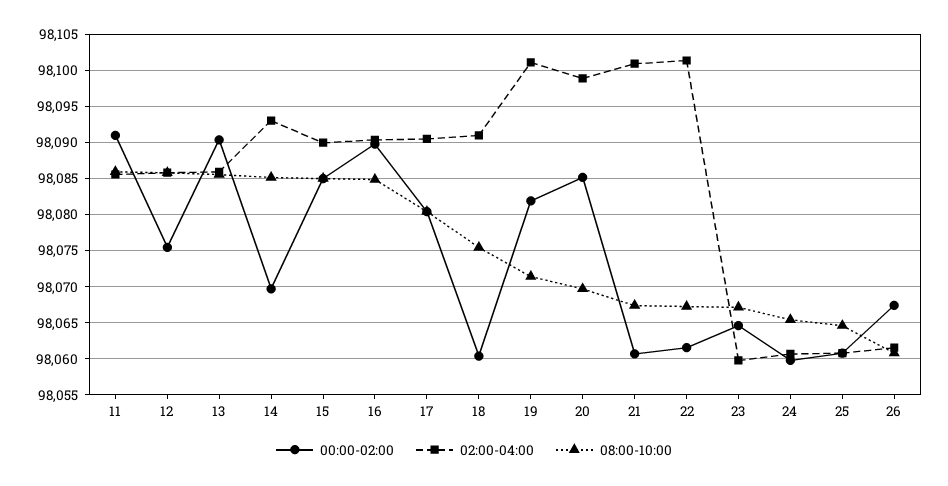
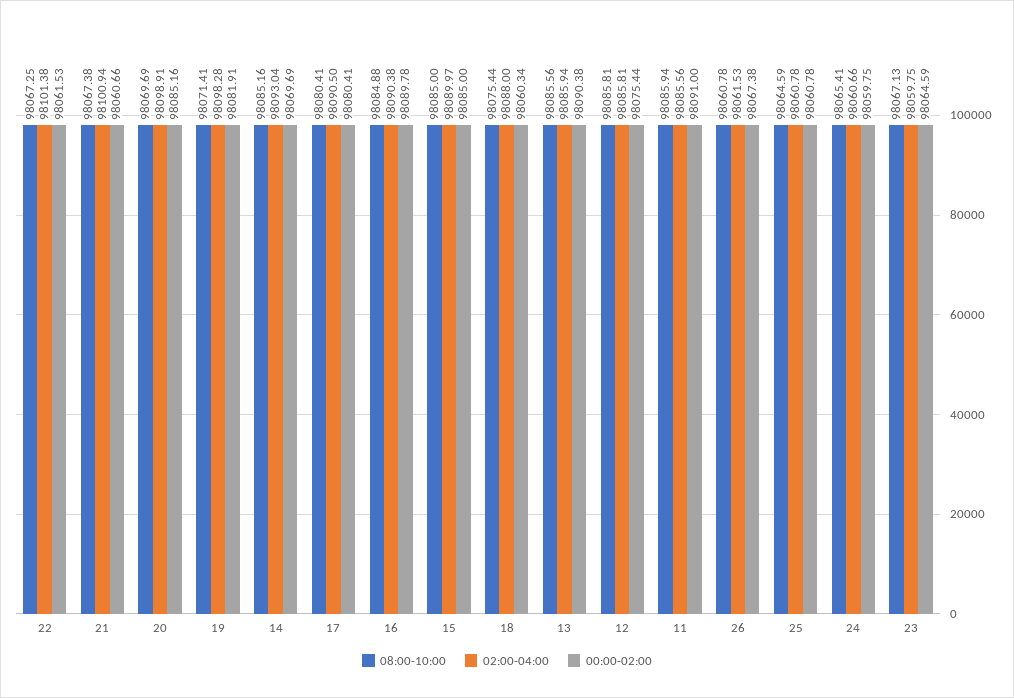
  {
    "00:00-02:00": {
      "11": 98091,
      "12": 98075.44,
      "13": 98090.38,
      "14": 98069.69,
      "15": 98085,
      "16": 98089.78,
      "17": 98080.41,
      "18": 98060.34,
      "19": 98081.91,
      "20": 98085.16,
      "21": 98060.66,
      "22": 98061.53,
      "23": 98064.59,
      "24": 98059.75,
      "25": 98060.78,
      "26": 98067.38
    },
    "02:00-04:00": {
      "11": 98085.56,
      "12": 98085.81,
      "13": 98085.94,
      "14": 98093.04,
      "15": 98089.97,
      "16": 98090.38,
      "17": 98090.5,
-     "18": 98091,
+     "18": 98088,
-     "19": 98101,
+     "19": 98098.28,
      "20": 98098.91,
      "21": 98100.94,
      "22": 98101.38,
      "23": 98059.75,
      "24": 98060.66,
      "25": 98060.78,
      "26": 98061.53
    },
    "08:00-10:00": {
      "11": 98085.94,
      "12": 98085.81,
      "13": 98085.56,
      "14": 98085.16,
      "15": 98085,
      "16": 98084.88,
      "17": 98080.41,
      "18": 98075.44,
      "19": 98071.41,
      "20": 98069.69,
      "21": 98067.38,
      "22": 98067.25,
      "23": 98067.13,
      "24": 98065.41,
      "25": 98064.59,
      "26": 98060.78
    }
  }

